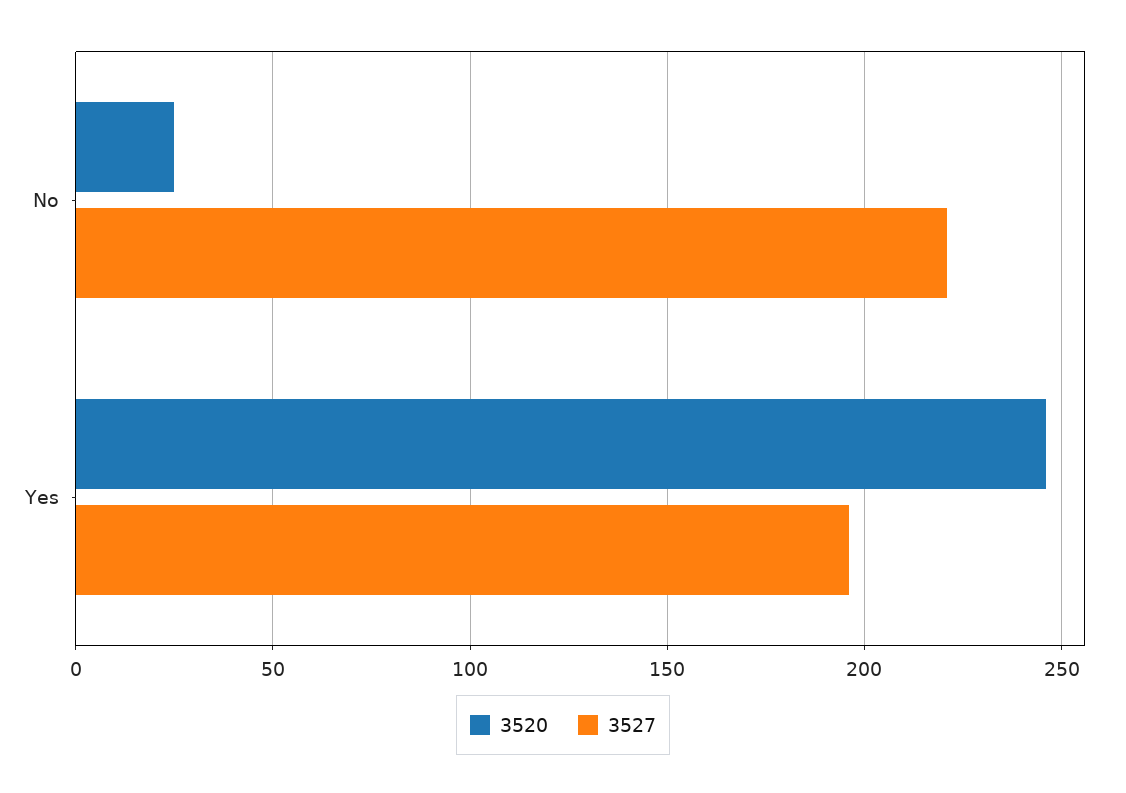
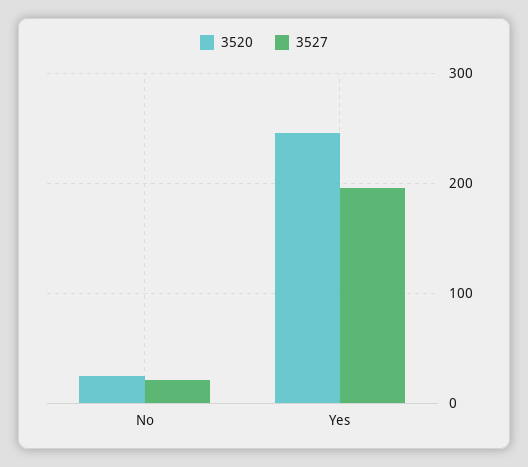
  {
    "3520": {
      "No": 25,
      "Yes": 245
    },
    "3527": {
-     "No": 220,
+     "No": 20,
      "Yes": 195
    }
  }

